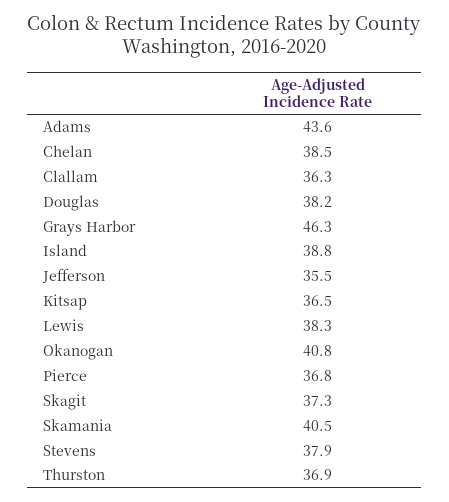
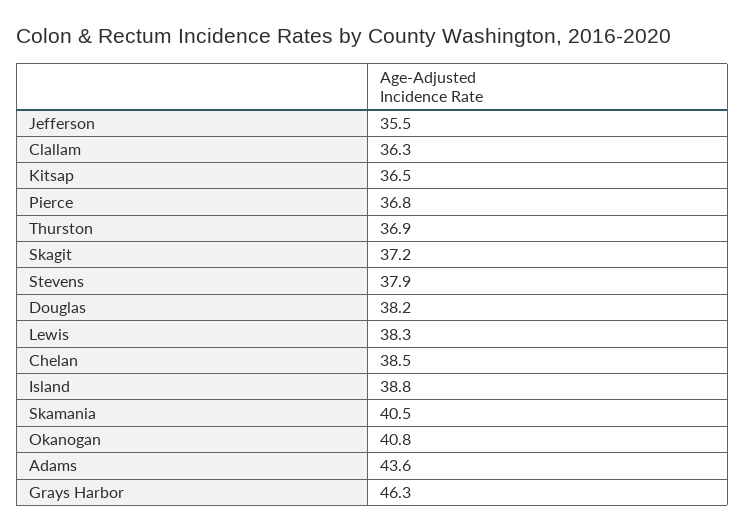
  {
    "Adams": 43.6,
    "Chelan": 38.5,
    "Clallam": 36.3,
    "Douglas": 38.2,
    "Grays Harbor": 46.3,
    "Island": 38.8,
    "Jefferson": 35.5,
    "Kitsap": 36.5,
    "Lewis": 38.3,
    "Okanogan": 40.8,
    "Pierce": 36.8,
-   "Skagit": 37.3,
+   "Skagit": 37.2,
    "Skamania": 40.5,
    "Stevens": 37.9,
    "Thurston": 36.9
  }

